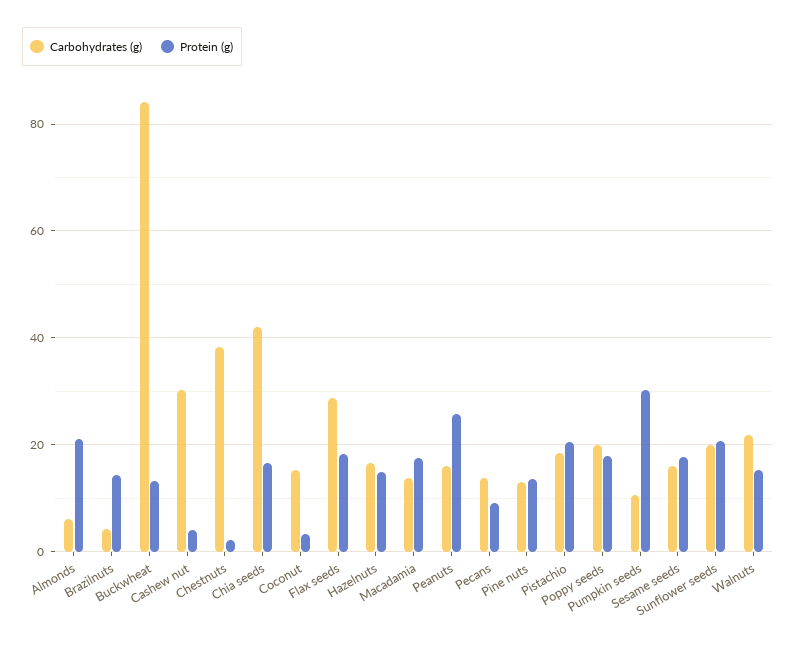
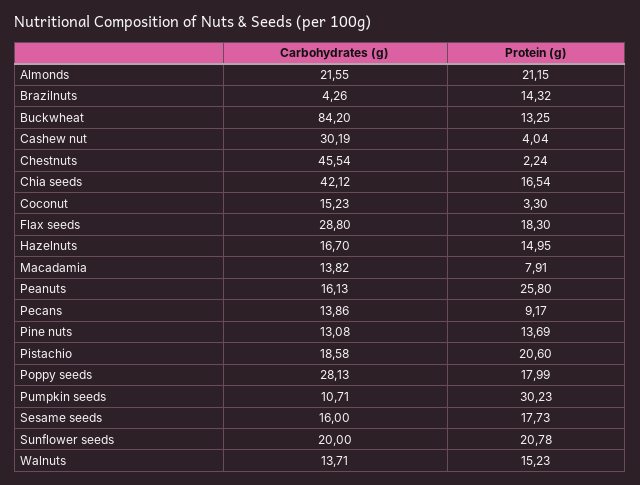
  {
    "Carbohydrates (g)": {
-     "Almonds": 6,
+     "Almonds": 21.55,
      "Brazilnuts": 4.26,
      "Buckwheat": 84.2,
      "Cashew nut": 30.19,
-     "Chestnuts": 38,
+     "Chestnuts": 45.54,
      "Chia seeds": 42.12,
      "Coconut": 15.23,
      "Flax seeds": 28.8,
      "Hazelnuts": 16.7,
      "Macadamia": 13.82,
      "Peanuts": 16.13,
      "Pecans": 13.86,
      "Pine nuts": 13.08,
      "Pistachio": 18.58,
-     "Poppy seeds": 20,
+     "Poppy seeds": 28.13,
      "Pumpkin seeds": 10.71,
      "Sesame seeds": 16,
      "Sunflower seeds": 20,
-     "Walnuts": 22
+     "Walnuts": 13.71
    },
    "Protein (g)": {
      "Almonds": 21.15,
      "Brazilnuts": 14.32,
      "Buckwheat": 13.25,
      "Cashew nut": 4.04,
      "Chestnuts": 2.24,
      "Chia seeds": 16.54,
      "Coconut": 3.3,
      "Flax seeds": 18.3,
      "Hazelnuts": 14.95,
-     "Macadamia": 18,
+     "Macadamia": 7.91,
      "Peanuts": 25.8,
      "Pecans": 9.17,
      "Pine nuts": 13.69,
      "Pistachio": 20.6,
      "Poppy seeds": 17.99,
      "Pumpkin seeds": 30.23,
      "Sesame seeds": 17.73,
      "Sunflower seeds": 20.78,
      "Walnuts": 15.23
    }
  }

